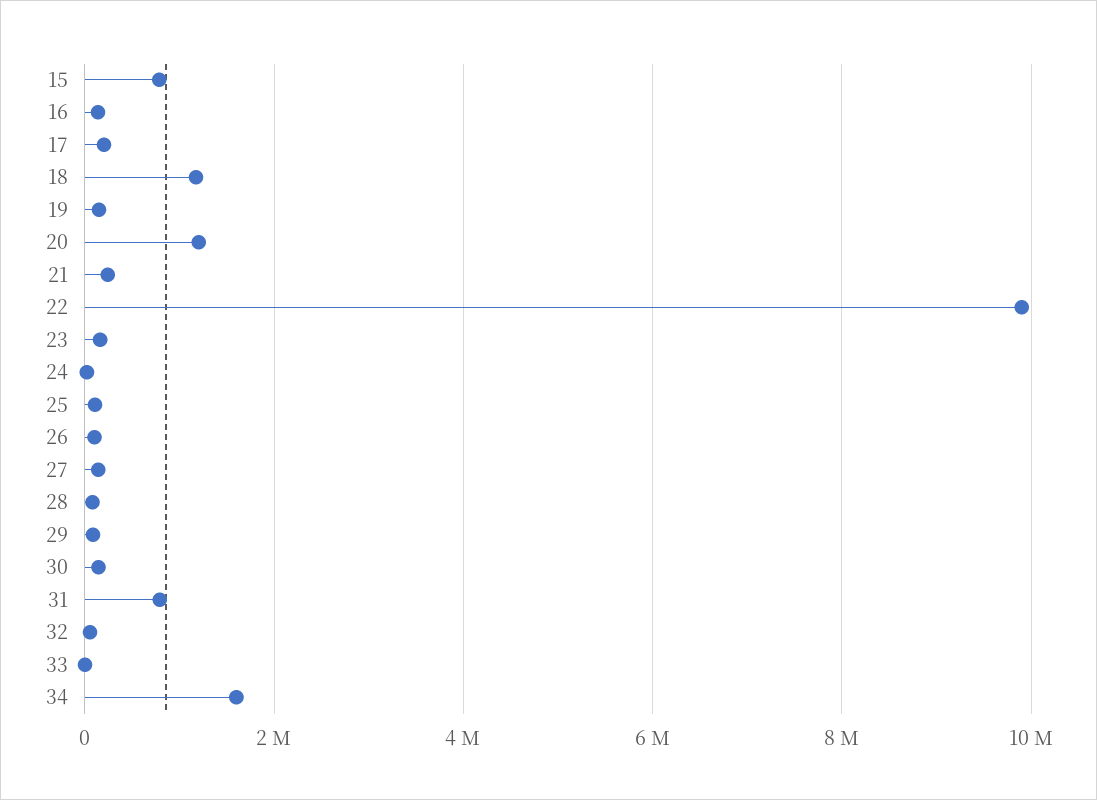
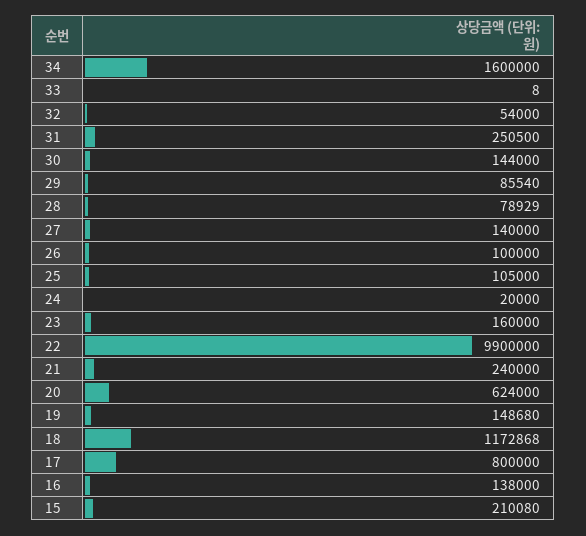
  {
-   "15": 800000,
+   "15": 210080,
    "16": 138000,
-   "17": 200000,
+   "17": 800000,
    "18": 1172868,
    "19": 148680,
-   "20": 1200000,
+   "20": 624000,
    "21": 240000,
    "22": 9900000,
    "23": 160000,
    "24": 20000,
    "25": 105000,
    "26": 100000,
    "27": 140000,
    "28": 78929,
    "29": 85540,
    "30": 144000,
-   "31": 800000,
+   "31": 250500,
    "32": 54000,
    "33": 8,
    "34": 1600000
  }

